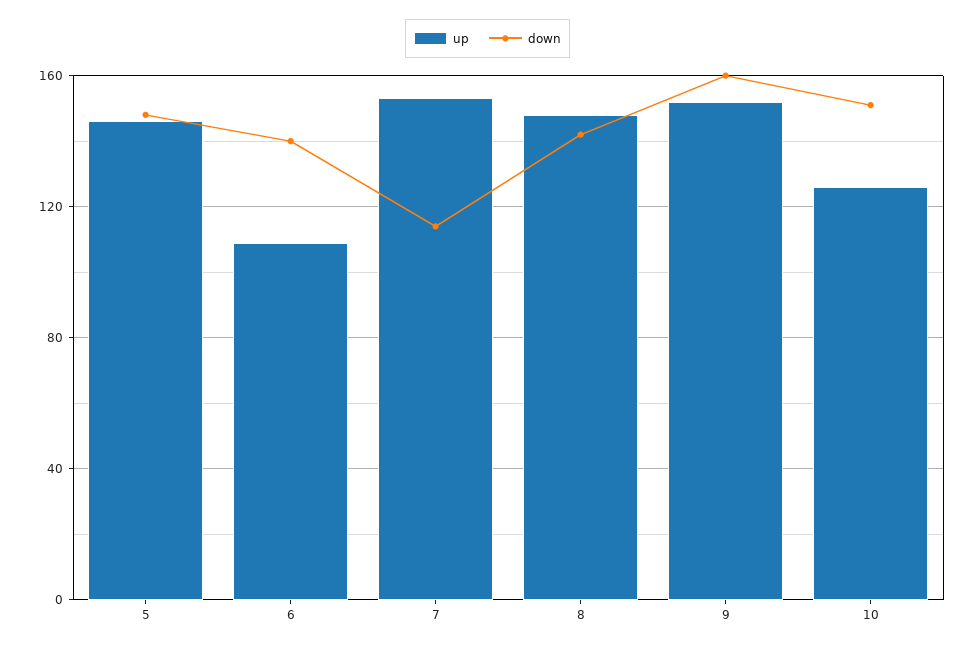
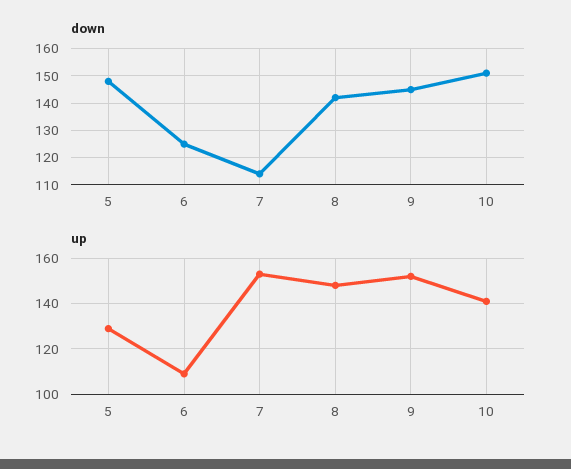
  {
    "up": {
-     "5": 145,
+     "5": 130,
      "6": 110,
      "7": 155,
      "8": 150,
      "9": 150,
-     "10": 125
+     "10": 140
    },
    "down": {
      "5": 150,
-     "6": 140,
+     "6": 125,
      "7": 115,
      "8": 140,
-     "9": 160,
+     "9": 145,
      "10": 150
    }
  }

